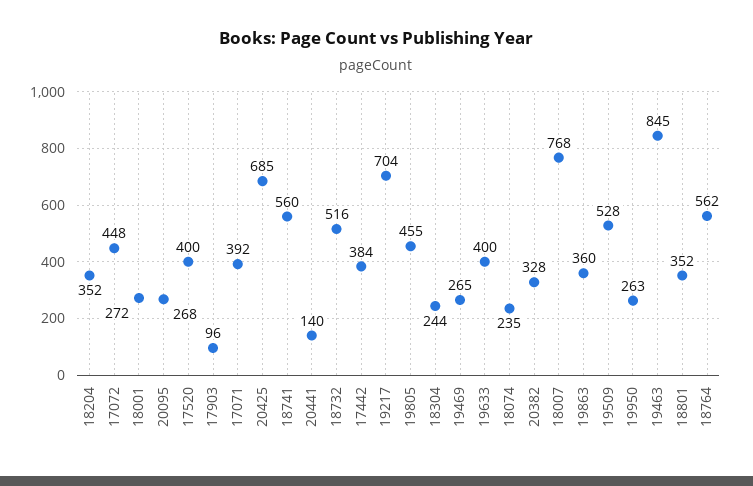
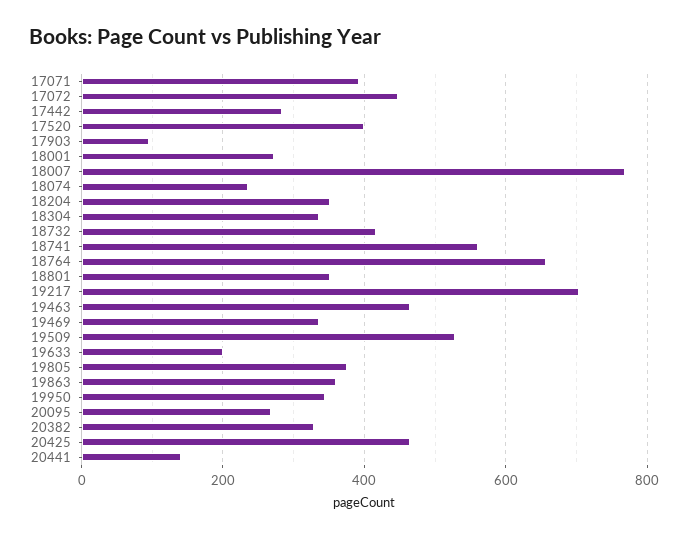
  {
    "18204": 352,
    "17072": 448,
    "18001": 272,
    "20095": 268,
    "17520": 400,
    "17903": 96,
    "17071": 392,
-   "20425": 685,
+   "20425": 460,
    "18741": 560,
    "20441": 140,
-   "18732": 516,
+   "18732": 420,
-   "17442": 384,
+   "17442": 280,
    "19217": 704,
-   "19805": 455,
+   "19805": 380,
-   "18304": 244,
+   "18304": 340,
-   "19469": 265,
+   "19469": 340,
-   "19633": 400,
+   "19633": 200,
    "18074": 235,
    "20382": 328,
    "18007": 768,
    "19863": 360,
    "19509": 528,
-   "19950": 263,
+   "19950": 340,
-   "19463": 845,
+   "19463": 460,
    "18801": 352,
-   "18764": 562
+   "18764": 660
  }

